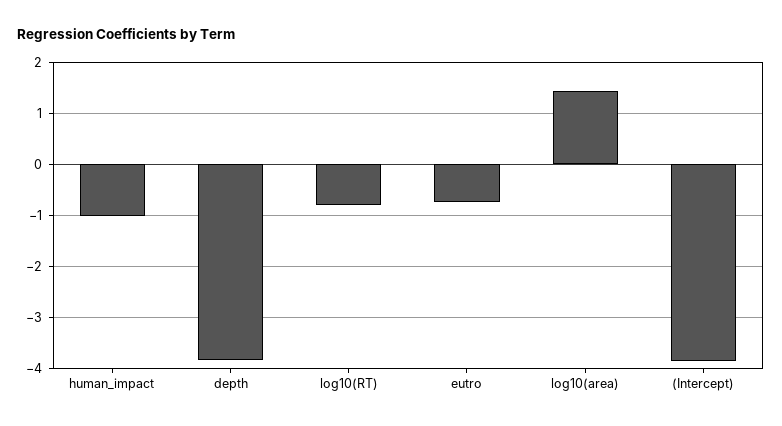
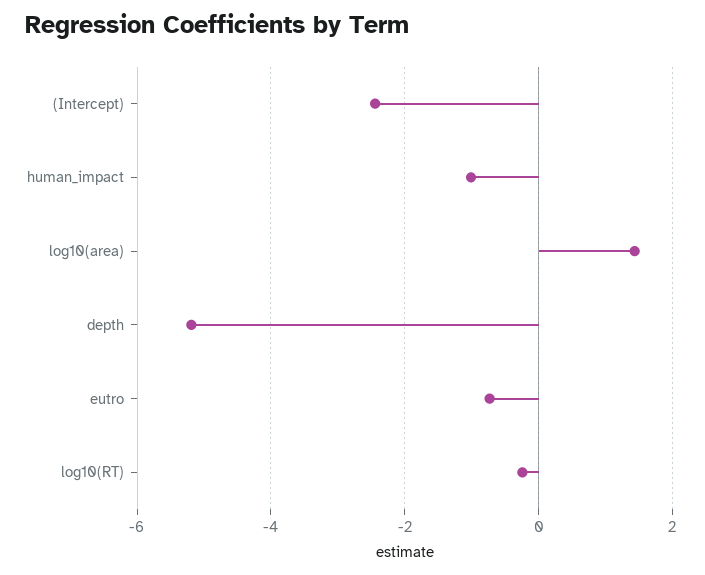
  {
    "human_impact": -1,
-   "depth": -3.8,
+   "depth": -5.2,
-   "log10(RT)": -0.8,
+   "log10(RT)": -0.2,
    "eutro": -0.8,
    "log10(area)": 1.4,
-   "(Intercept)": -3.8
+   "(Intercept)": -2.4
  }

